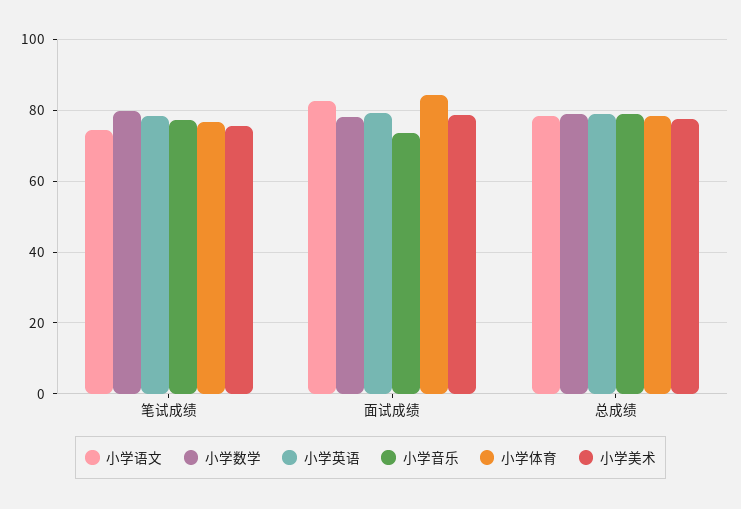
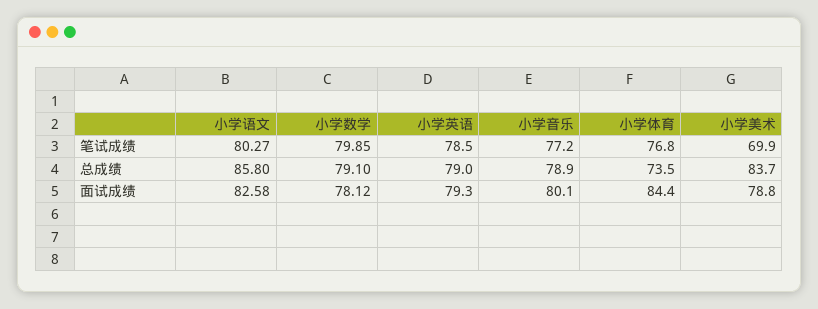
  {
    "小学语文": {
-     "笔试成绩": 74,
+     "笔试成绩": 80.27,
      "面试成绩": 82.58,
-     "总成绩": 78
+     "总成绩": 85.8
    },
    "小学数学": {
      "笔试成绩": 79.85,
      "面试成绩": 78.12,
      "总成绩": 79.1
    },
    "小学英语": {
      "笔试成绩": 78.5,
      "面试成绩": 79.3,
      "总成绩": 79
    },
    "小学音乐": {
      "笔试成绩": 77.2,
-     "面试成绩": 74,
+     "面试成绩": 80.1,
      "总成绩": 78.9
    },
    "小学体育": {
      "笔试成绩": 76.8,
      "面试成绩": 84.4,
-     "总成绩": 78
+     "总成绩": 73.5
    },
    "小学美术": {
-     "笔试成绩": 76,
+     "笔试成绩": 69.9,
      "面试成绩": 78.8,
-     "总成绩": 78
+     "总成绩": 83.7
    }
  }

